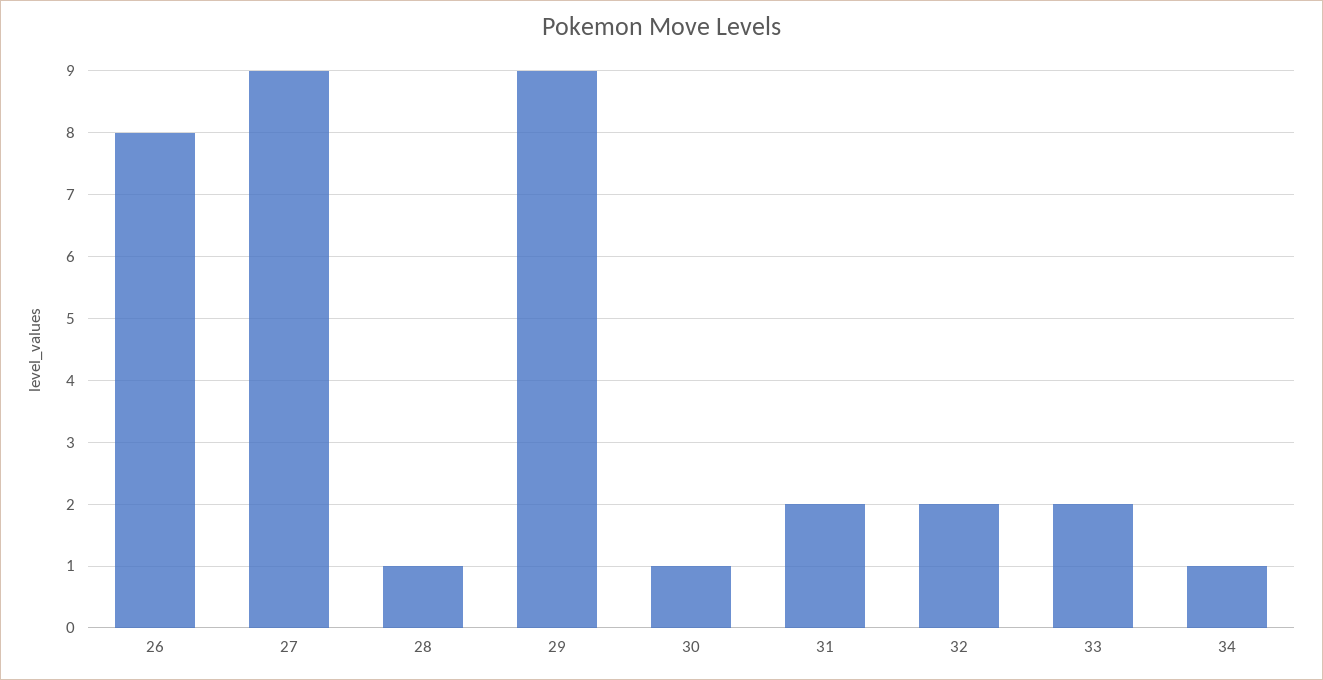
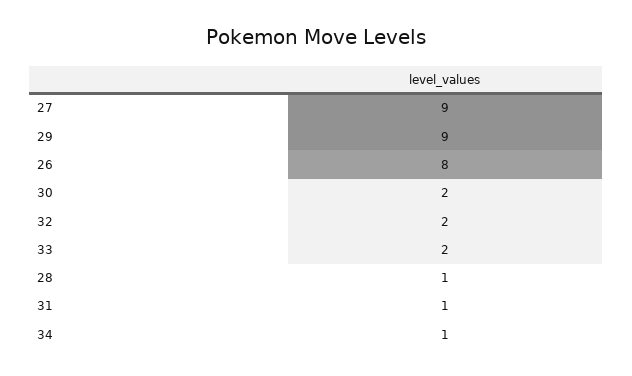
  {
    "26": 8,
    "27": 9,
    "28": 1,
    "29": 9,
-   "30": 1,
+   "30": 2,
-   "31": 2,
+   "31": 1,
    "32": 2,
    "33": 2,
    "34": 1
  }

